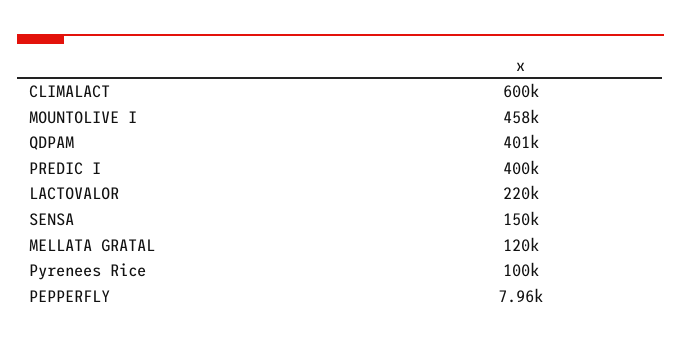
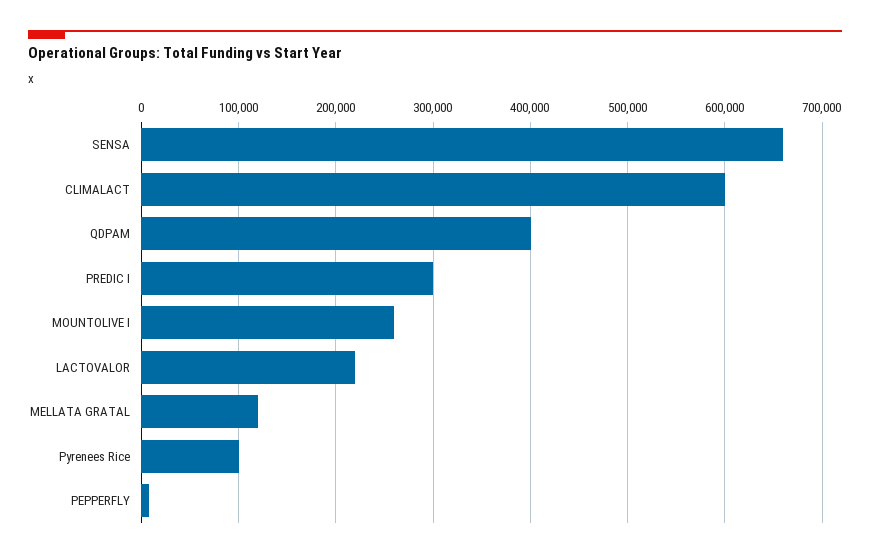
  {
    "CLIMALACT": 600000,
-   "MOUNTOLIVE I": 458000,
+   "MOUNTOLIVE I": 260000,
    "QDPAM": 401000,
-   "PREDIC I": 400000,
+   "PREDIC I": 300000,
    "LACTOVALOR": 220000,
-   "SENSA": 150000,
+   "SENSA": 660000,
    "MELLATA GRATAL": 120000,
    "Pyrenees Rice": 100000,
    "PEPPERFLY": 7960
  }

